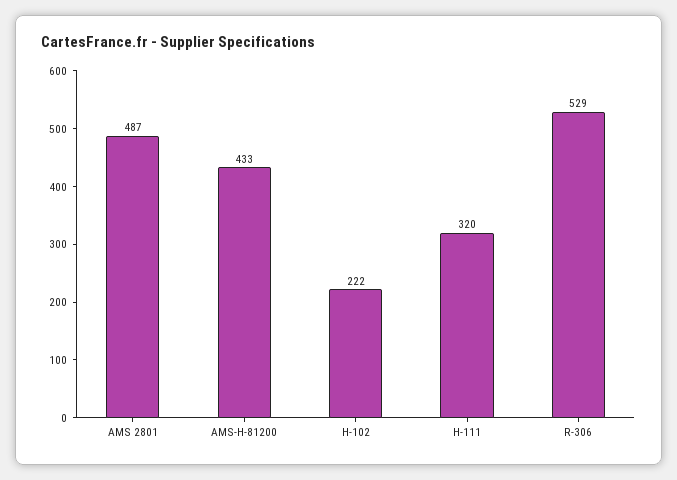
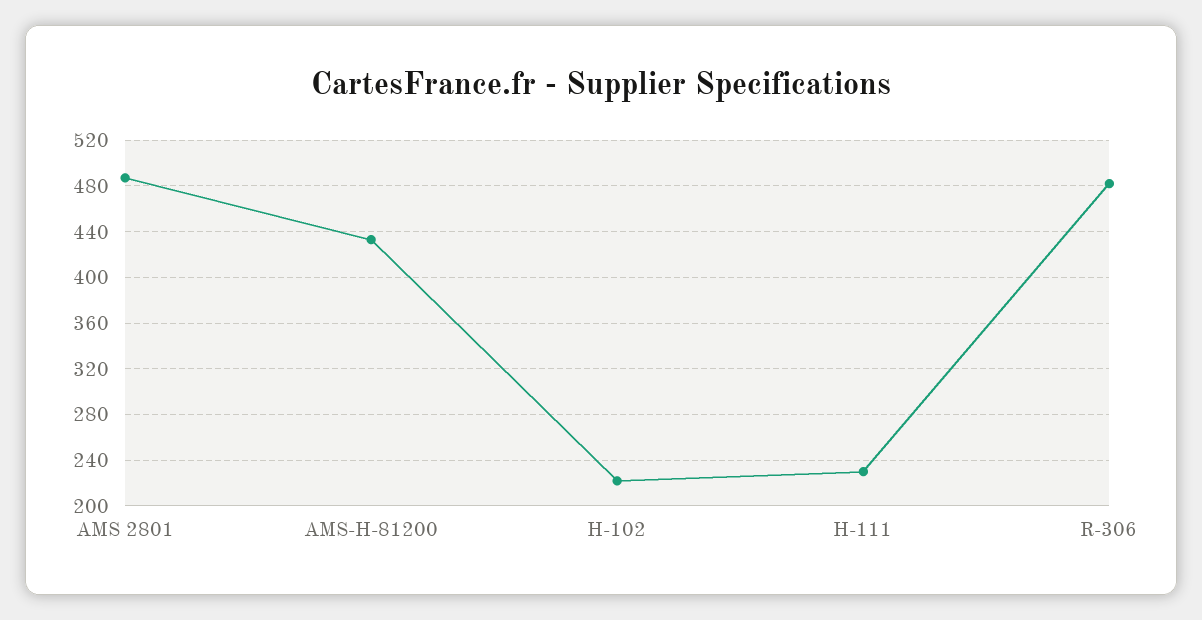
  {
    "AMS 2801": 487,
    "AMS-H-81200": 433,
    "H-102": 222,
-   "H-111": 320,
+   "H-111": 230,
-   "R-306": 529
+   "R-306": 480
  }

